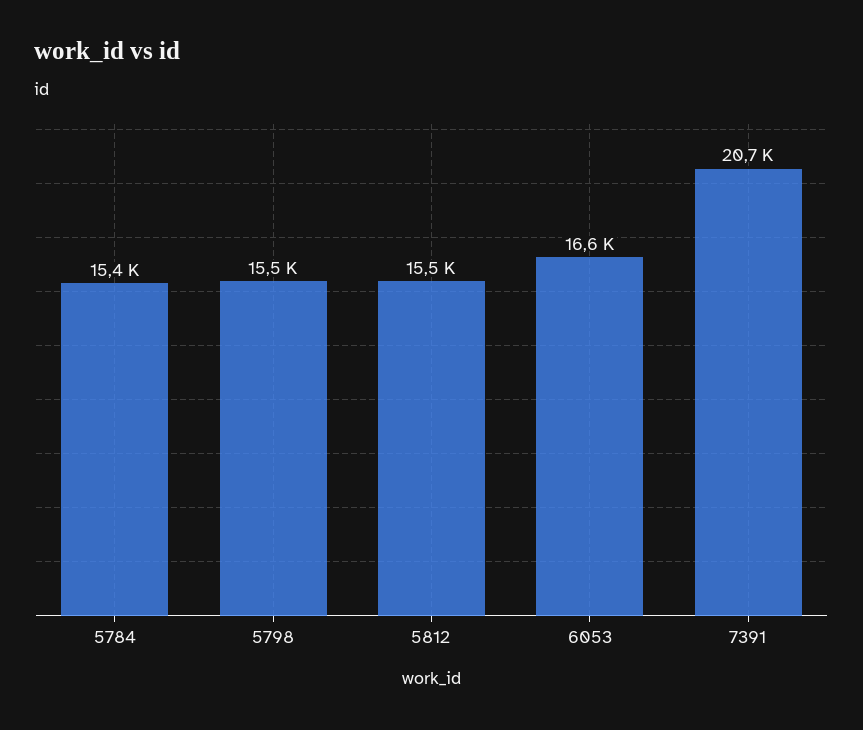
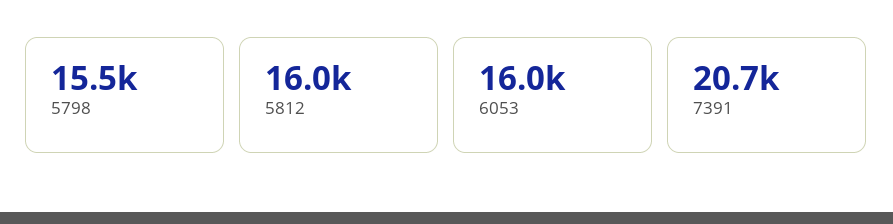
  {
-   "5784": 15400,
    "5798": 15500,
-   "5812": 15500,
+   "5812": 16000,
-   "6053": 16600,
+   "6053": 16000,
    "7391": 20700
  }

